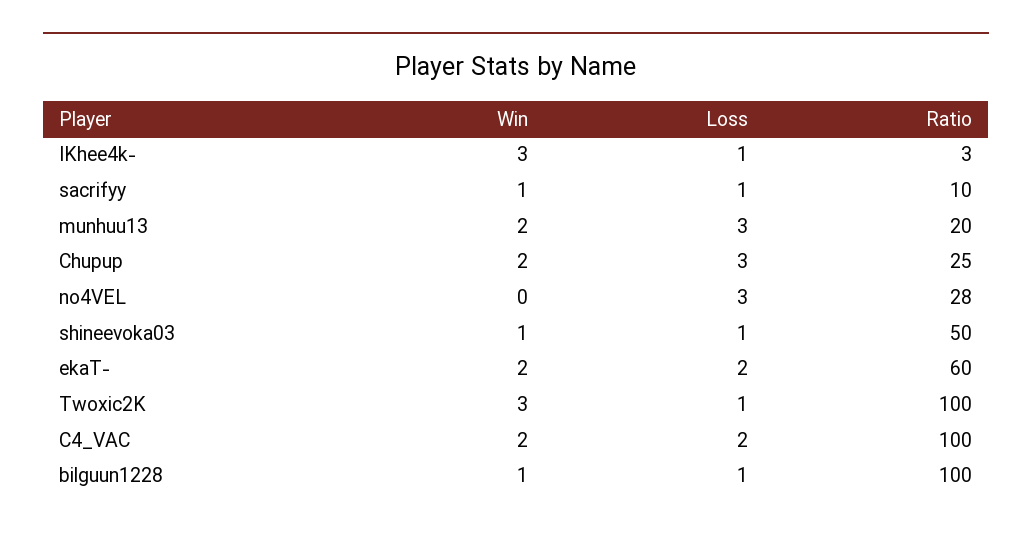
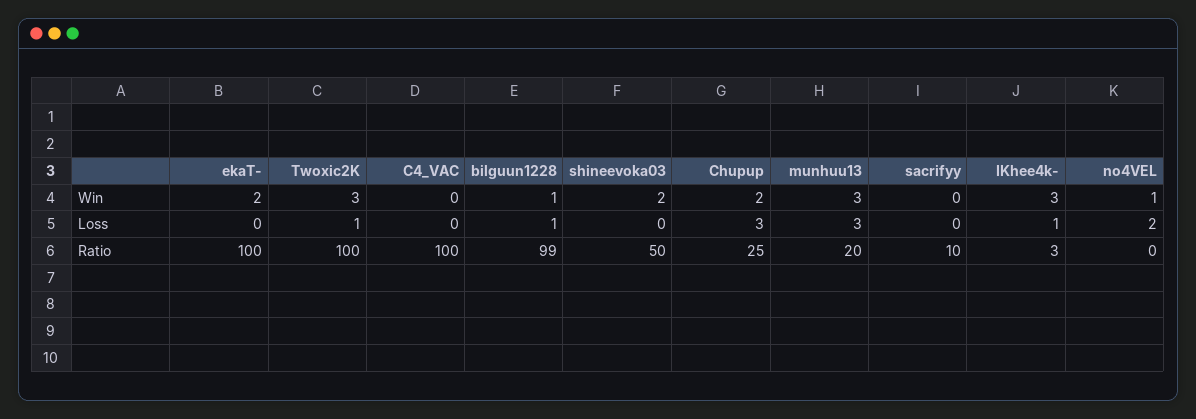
  {
    "Win": {
      "IKhee4k-": 3,
-     "sacrifyy": 1,
+     "sacrifyy": 0,
-     "munhuu13": 2,
+     "munhuu13": 3,
      "Chupup": 2,
-     "no4VEL": 0,
+     "no4VEL": 1,
-     "shineevoka03": 1,
+     "shineevoka03": 2,
      "ekaT-": 2,
      "Twoxic2K": 3,
-     "C4_VAC": 2,
+     "C4_VAC": 0,
      "bilguun1228": 1
    },
    "Loss": {
      "IKhee4k-": 1,
-     "sacrifyy": 1,
+     "sacrifyy": 0,
      "munhuu13": 3,
      "Chupup": 3,
-     "no4VEL": 3,
+     "no4VEL": 2,
-     "shineevoka03": 1,
+     "shineevoka03": 0,
-     "ekaT-": 2,
+     "ekaT-": 0,
      "Twoxic2K": 1,
-     "C4_VAC": 2,
+     "C4_VAC": 0,
      "bilguun1228": 1
    },
    "Ratio": {
      "IKhee4k-": 3,
      "sacrifyy": 10,
      "munhuu13": 20,
      "Chupup": 25,
-     "no4VEL": 28,
+     "no4VEL": 0,
      "shineevoka03": 50,
-     "ekaT-": 60,
+     "ekaT-": 100,
      "Twoxic2K": 100,
      "C4_VAC": 100,
-     "bilguun1228": 100
+     "bilguun1228": 99
    }
  }

